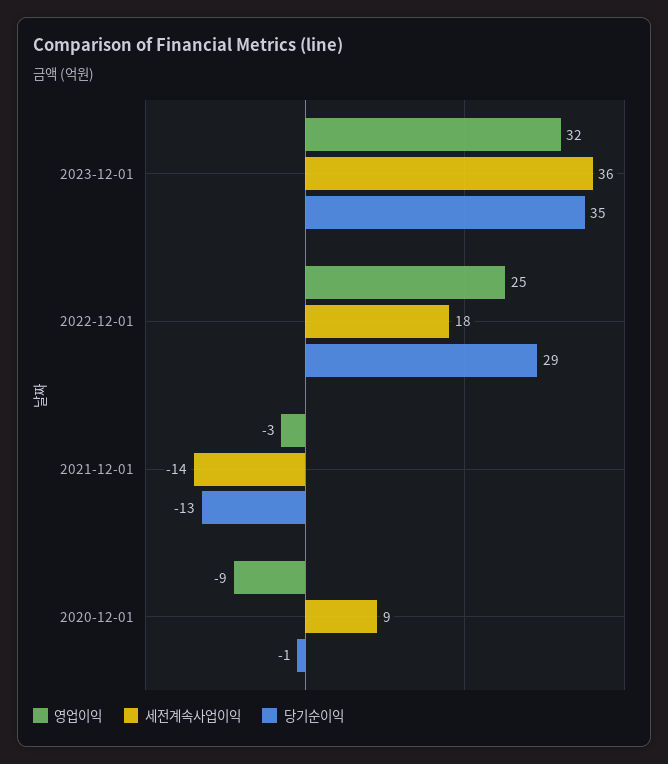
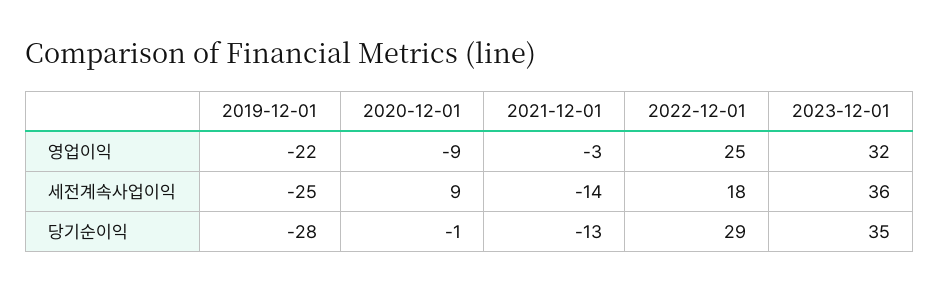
  {
    "영업이익": {
      "2023-12-01": 32,
      "2022-12-01": 25,
      "2021-12-01": -3,
-     "2020-12-01": -9
+     "2020-12-01": -9,
+     "2019-12-01": -22
    },
    "세전계속사업이익": {
      "2023-12-01": 36,
      "2022-12-01": 18,
      "2021-12-01": -14,
-     "2020-12-01": 9
+     "2020-12-01": 9,
+     "2019-12-01": -25
    },
    "당기순이익": {
      "2023-12-01": 35,
      "2022-12-01": 29,
      "2021-12-01": -13,
-     "2020-12-01": -1
+     "2020-12-01": -1,
+     "2019-12-01": -28
    }
  }

